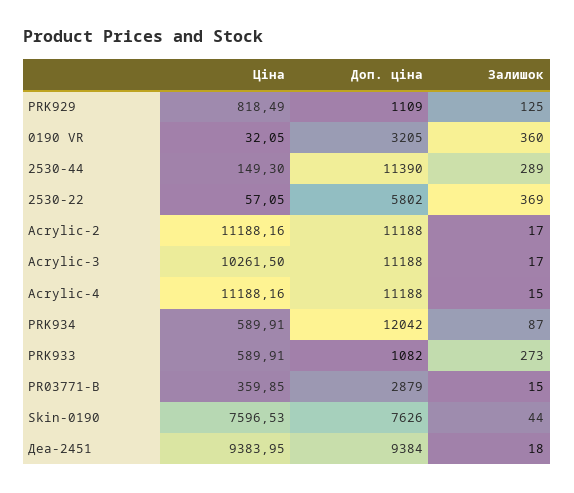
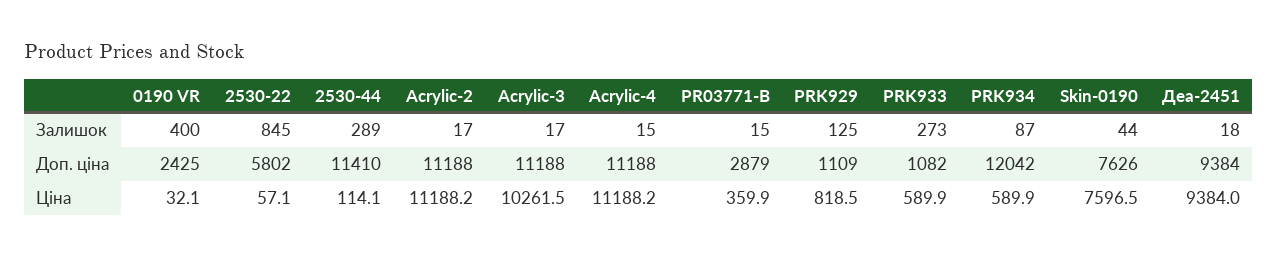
  {
    "Ціна": {
      "PRK929": 818.49,
      "0190 VR": 32.05,
-     "2530-44": 149.3,
+     "2530-44": 114.1,
      "2530-22": 57.05,
      "Acrylic-2": 11188.16,
      "Acrylic-3": 10261.5,
      "Acrylic-4": 11188.16,
      "PRK934": 589.91,
      "PRK933": 589.91,
      "PR03771-B": 359.85,
      "Skin-0190": 7596.53,
      "Деа-2451": 9383.95
    },
    "Доп. ціна": {
      "PRK929": 1109,
-     "0190 VR": 3205,
+     "0190 VR": 2425,
-     "2530-44": 11390,
+     "2530-44": 11410,
      "2530-22": 5802,
      "Acrylic-2": 11188,
      "Acrylic-3": 11188,
      "Acrylic-4": 11188,
      "PRK934": 12042,
      "PRK933": 1082,
      "PR03771-B": 2879,
      "Skin-0190": 7626,
      "Деа-2451": 9384
    },
    "Залишок": {
      "PRK929": 125,
-     "0190 VR": 360,
+     "0190 VR": 400,
      "2530-44": 289,
-     "2530-22": 369,
+     "2530-22": 845,
      "Acrylic-2": 17,
      "Acrylic-3": 17,
      "Acrylic-4": 15,
      "PRK934": 87,
      "PRK933": 273,
      "PR03771-B": 15,
      "Skin-0190": 44,
      "Деа-2451": 18
    }
  }

